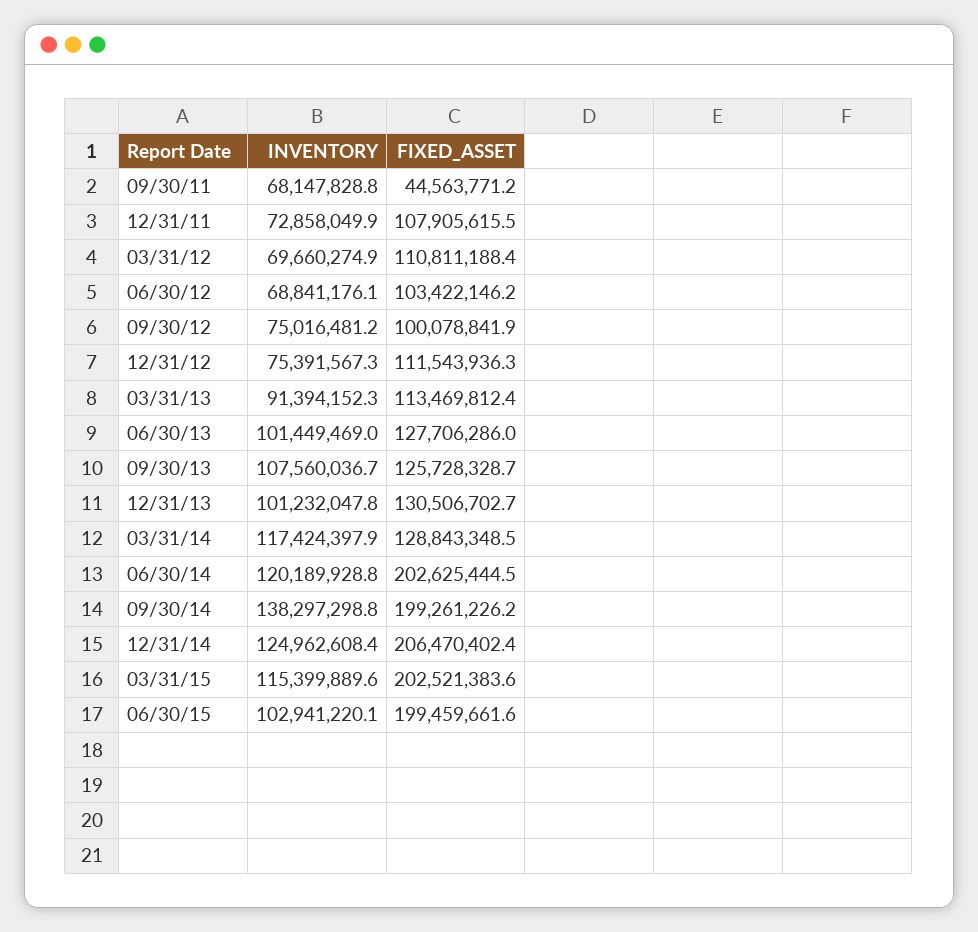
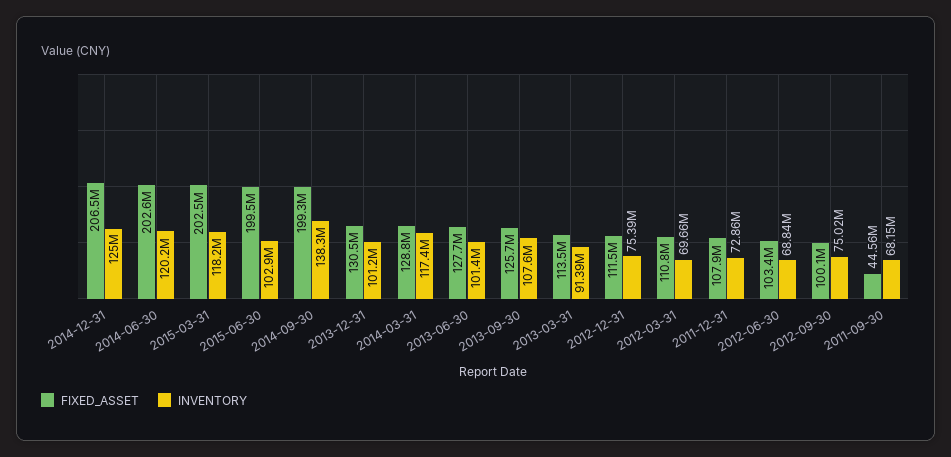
  {
    "INVENTORY": {
      "09/30/11": 68147828.8,
      "12/31/11": 72858049.9,
      "03/31/12": 69660274.9,
      "06/30/12": 68841176.1,
      "09/30/12": 75016481.2,
      "12/31/12": 75391567.3,
      "03/31/13": 91394152.3,
      "06/30/13": 101449469,
      "09/30/13": 107560036.7,
      "12/31/13": 101232047.8,
      "03/31/14": 117424397.9,
      "06/30/14": 120189928.8,
      "09/30/14": 138297298.8,
      "12/31/14": 124962608.4,
-     "03/31/15": 115399889.6,
+     "03/31/15": 118200000,
      "06/30/15": 102941220.1
    },
    "FIXED_ASSET": {
      "09/30/11": 44563771.2,
      "12/31/11": 107905615.5,
      "03/31/12": 110811188.4,
      "06/30/12": 103422146.2,
      "09/30/12": 100078841.9,
      "12/31/12": 111543936.3,
      "03/31/13": 113469812.4,
      "06/30/13": 127706286,
      "09/30/13": 125728328.7,
      "12/31/13": 130506702.7,
      "03/31/14": 128843348.5,
      "06/30/14": 202625444.5,
      "09/30/14": 199261226.2,
      "12/31/14": 206470402.4,
      "03/31/15": 202521383.6,
      "06/30/15": 199459661.6
    }
  }

